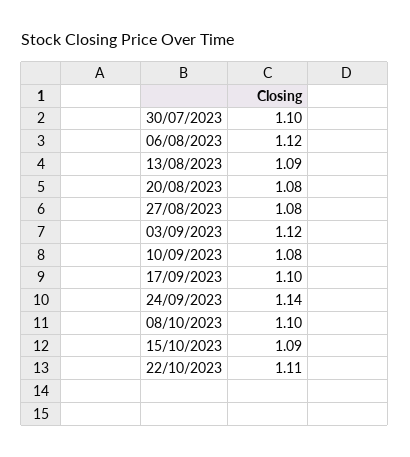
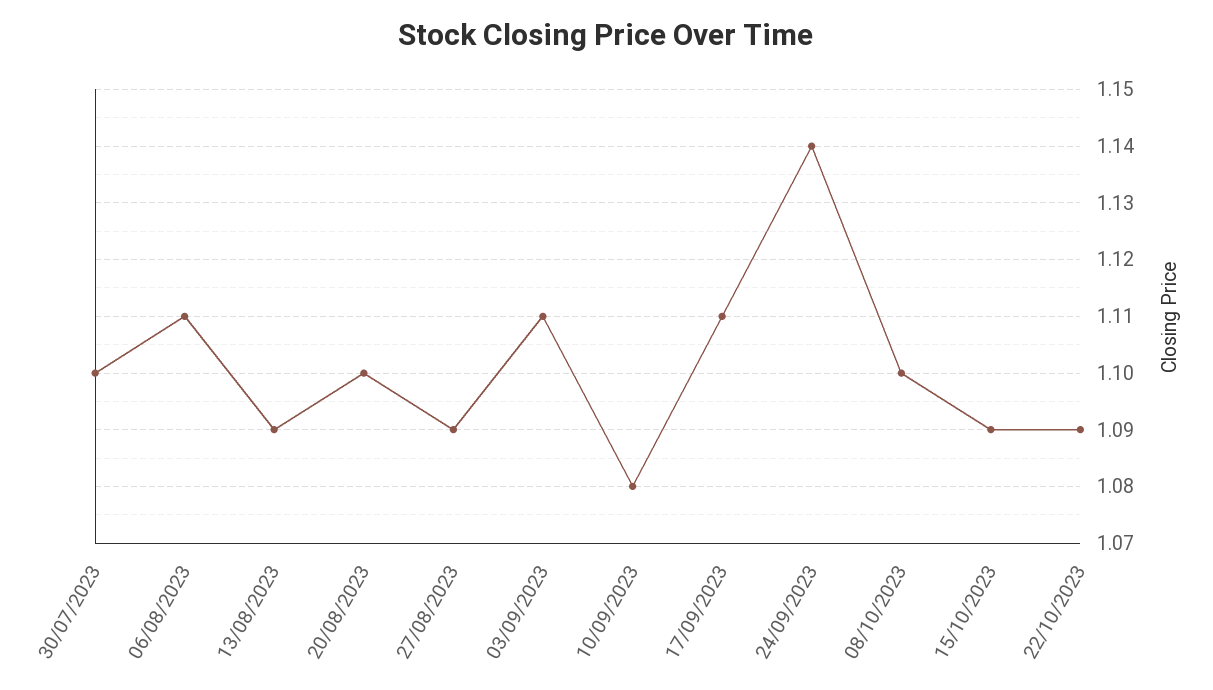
  {
    "30/07/2023": 1.1,
-   "06/08/2023": 1.12,
+   "06/08/2023": 1.11,
    "13/08/2023": 1.09,
-   "20/08/2023": 1.08,
+   "20/08/2023": 1.1,
-   "27/08/2023": 1.08,
+   "27/08/2023": 1.09,
-   "03/09/2023": 1.12,
+   "03/09/2023": 1.11,
    "10/09/2023": 1.08,
-   "17/09/2023": 1.1,
+   "17/09/2023": 1.11,
    "24/09/2023": 1.14,
    "08/10/2023": 1.1,
    "15/10/2023": 1.09,
-   "22/10/2023": 1.11
+   "22/10/2023": 1.09
  }

